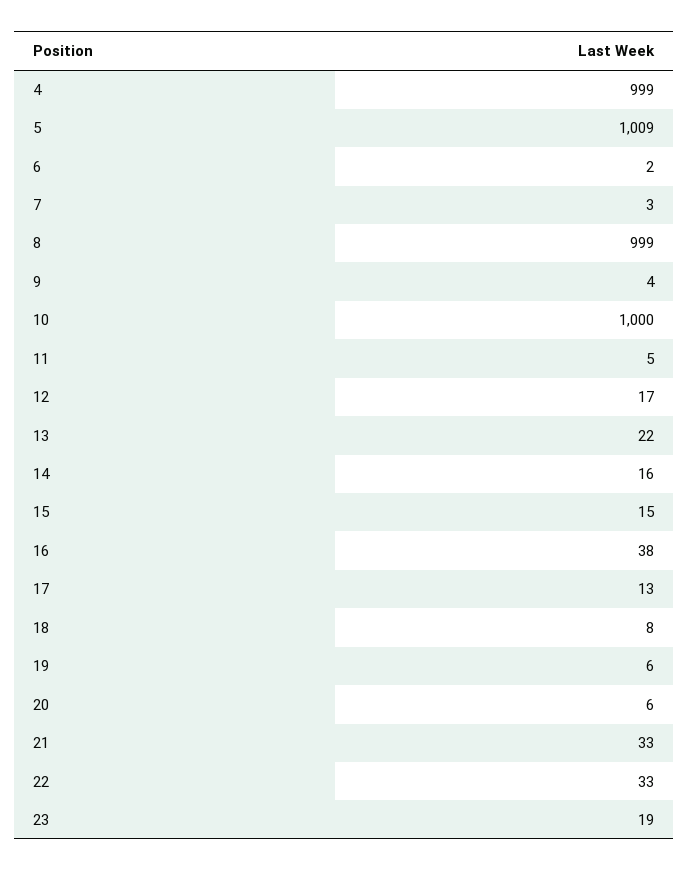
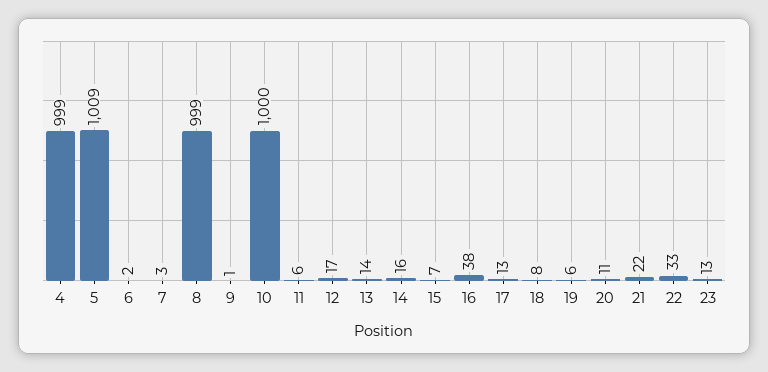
  {
    "4": 999,
    "5": 1009,
    "6": 2,
    "7": 3,
    "8": 999,
-   "9": 4,
+   "9": 1,
    "10": 1000,
-   "11": 5,
+   "11": 6,
    "12": 17,
-   "13": 22,
+   "13": 14,
    "14": 16,
-   "15": 15,
+   "15": 7,
    "16": 38,
    "17": 13,
    "18": 8,
    "19": 6,
-   "20": 6,
+   "20": 11,
-   "21": 33,
+   "21": 22,
    "22": 33,
-   "23": 19
+   "23": 13
  }

